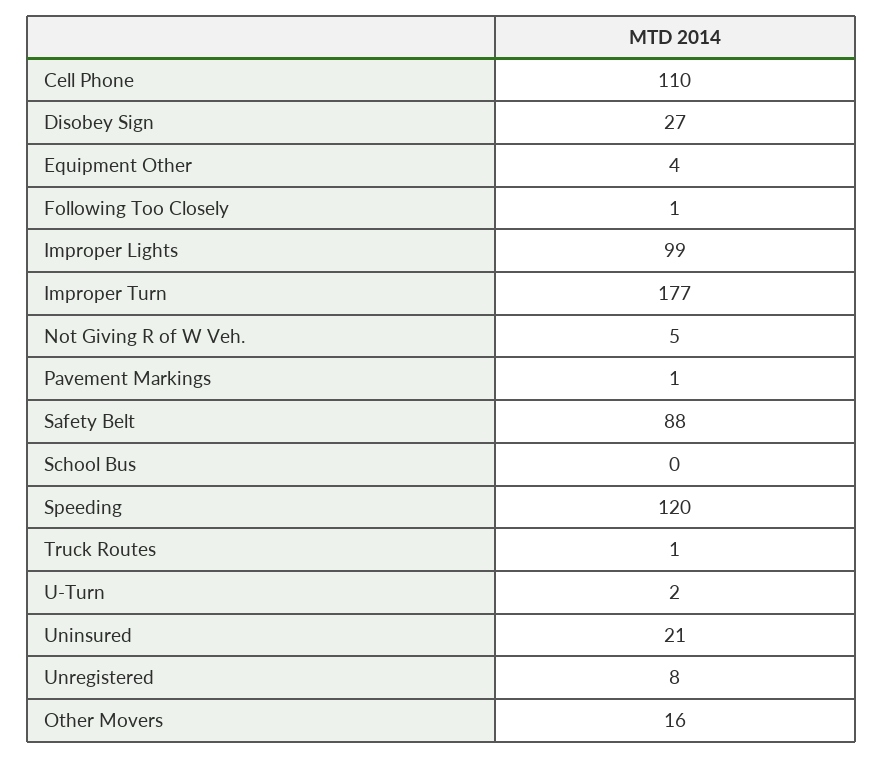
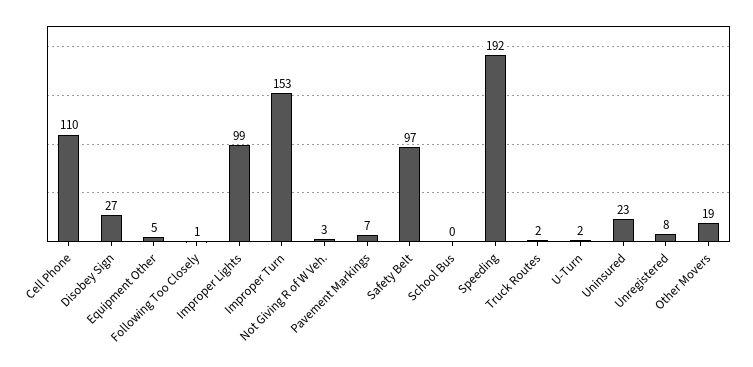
  {
    "Cell Phone": 110,
    "Disobey Sign": 27,
-   "Equipment Other": 4,
+   "Equipment Other": 5,
    "Following Too Closely": 1,
    "Improper Lights": 99,
-   "Improper Turn": 177,
+   "Improper Turn": 153,
-   "Not Giving R of W Veh.": 5,
+   "Not Giving R of W Veh.": 3,
-   "Pavement Markings": 1,
+   "Pavement Markings": 7,
-   "Safety Belt": 88,
+   "Safety Belt": 97,
    "School Bus": 0,
-   "Speeding": 120,
+   "Speeding": 192,
-   "Truck Routes": 1,
+   "Truck Routes": 2,
    "U-Turn": 2,
-   "Uninsured": 21,
+   "Uninsured": 23,
    "Unregistered": 8,
-   "Other Movers": 16
+   "Other Movers": 19
  }

